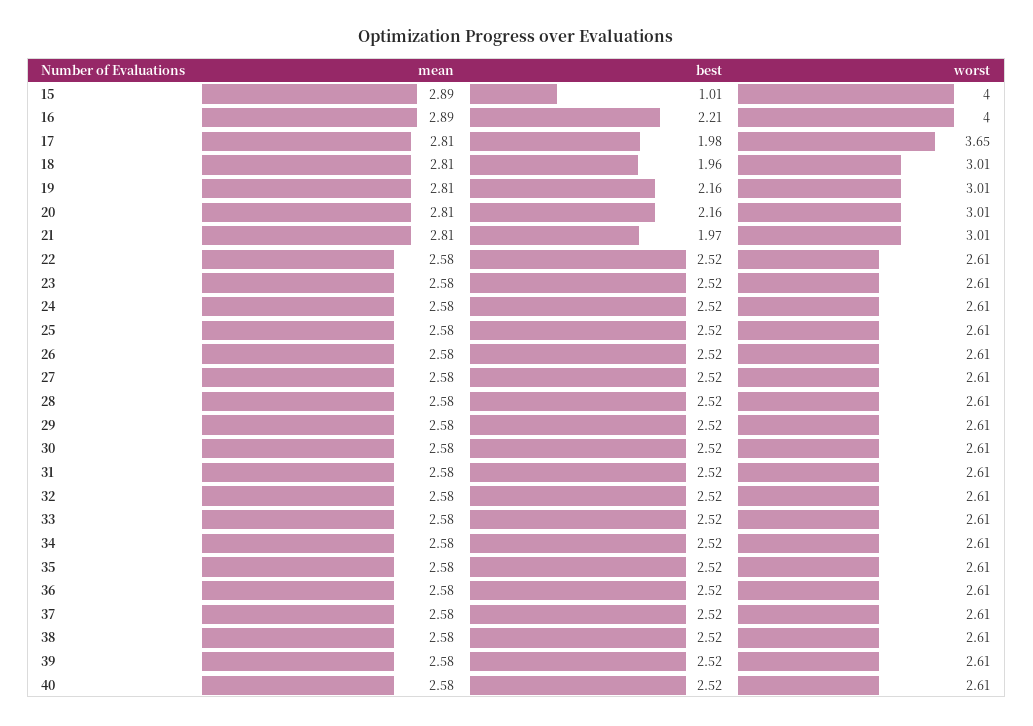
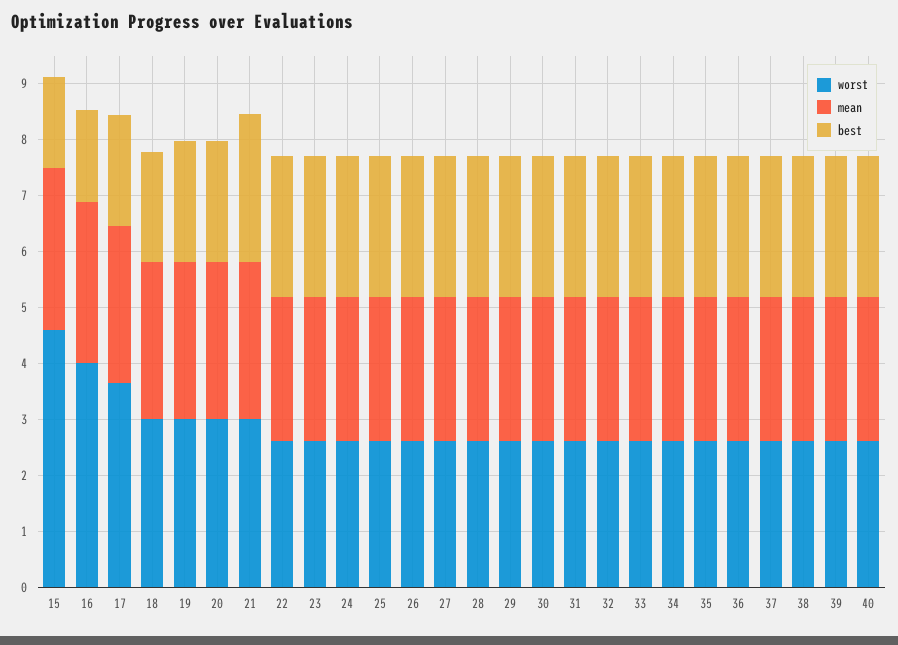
  {
    "mean": {
      "15": 2.89,
      "16": 2.89,
      "17": 2.81,
      "18": 2.81,
      "19": 2.81,
      "20": 2.81,
      "21": 2.81,
      "22": 2.58,
      "23": 2.58,
      "24": 2.58,
      "25": 2.58,
      "26": 2.58,
      "27": 2.58,
      "28": 2.58,
      "29": 2.58,
      "30": 2.58,
      "31": 2.58,
      "32": 2.58,
      "33": 2.58,
      "34": 2.58,
      "35": 2.58,
      "36": 2.58,
      "37": 2.58,
      "38": 2.58,
      "39": 2.58,
      "40": 2.58
    },
    "best": {
-     "15": 1.01,
+     "15": 1.6,
-     "16": 2.21,
+     "16": 1.6,
      "17": 1.98,
      "18": 1.96,
      "19": 2.16,
      "20": 2.16,
-     "21": 1.97,
+     "21": 2.6,
      "22": 2.52,
      "23": 2.52,
      "24": 2.52,
      "25": 2.52,
      "26": 2.52,
      "27": 2.52,
      "28": 2.52,
      "29": 2.52,
      "30": 2.52,
      "31": 2.52,
      "32": 2.52,
      "33": 2.52,
      "34": 2.52,
      "35": 2.52,
      "36": 2.52,
      "37": 2.52,
      "38": 2.52,
      "39": 2.52,
      "40": 2.52
    },
    "worst": {
-     "15": 4,
+     "15": 4.6,
      "16": 4,
      "17": 3.65,
      "18": 3.01,
      "19": 3.01,
      "20": 3.01,
      "21": 3.01,
      "22": 2.61,
      "23": 2.61,
      "24": 2.61,
      "25": 2.61,
      "26": 2.61,
      "27": 2.61,
      "28": 2.61,
      "29": 2.61,
      "30": 2.61,
      "31": 2.61,
      "32": 2.61,
      "33": 2.61,
      "34": 2.61,
      "35": 2.61,
      "36": 2.61,
      "37": 2.61,
      "38": 2.61,
      "39": 2.61,
      "40": 2.61
    }
  }

